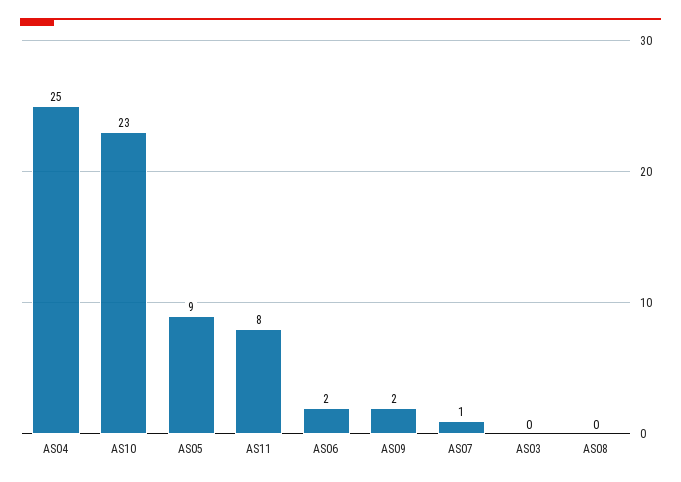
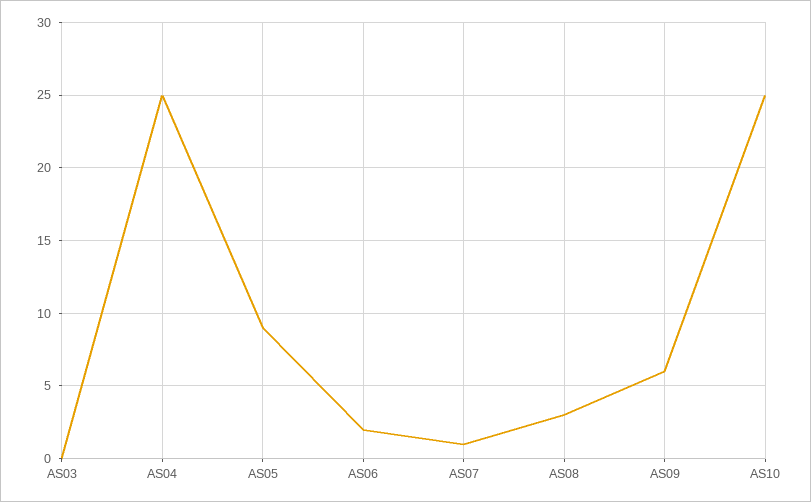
  {
    "AS04": 25,
-   "AS10": 23,
+   "AS10": 25,
    "AS05": 9,
-   "AS11": 8,
    "AS06": 2,
-   "AS09": 2,
+   "AS09": 6,
    "AS07": 1,
    "AS03": 0,
-   "AS08": 0
+   "AS08": 3
  }

